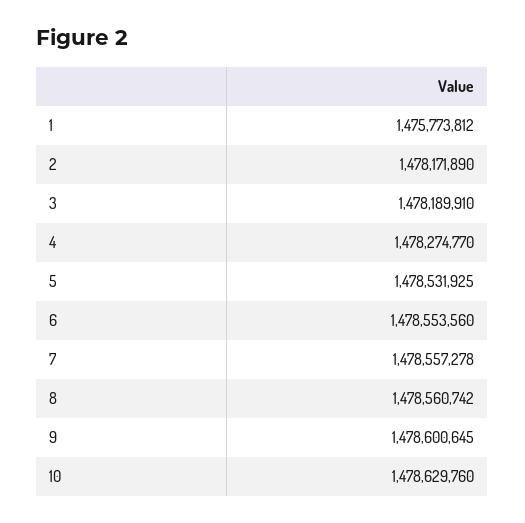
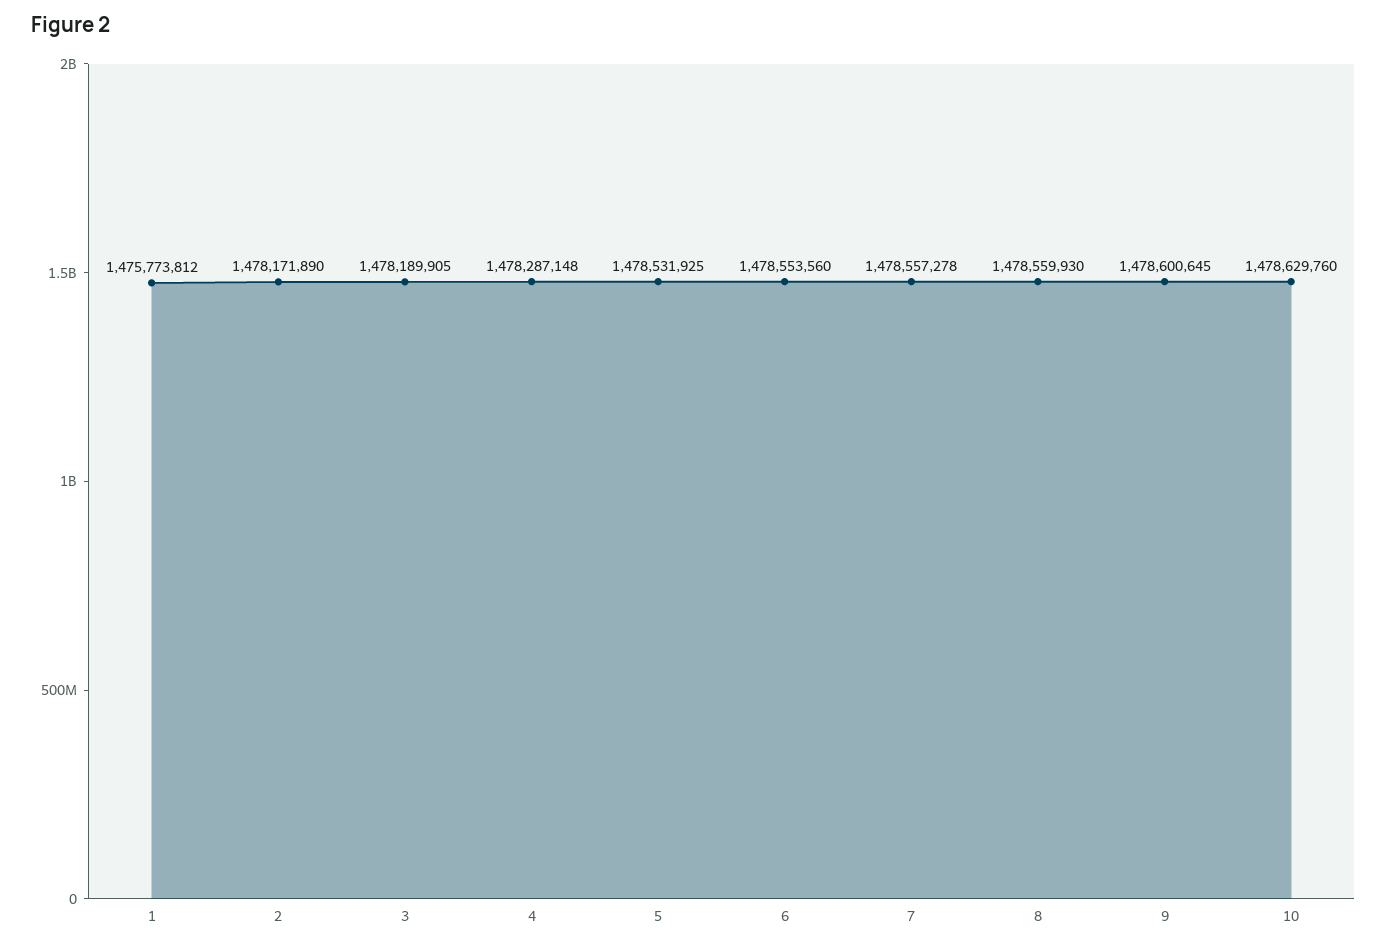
  {
    "1": 1475773812,
    "2": 1478171890,
-   "3": 1478189910,
+   "3": 1478189905,
-   "4": 1478274770,
+   "4": 1478287148,
    "5": 1478531925,
    "6": 1478553560,
    "7": 1478557278,
-   "8": 1478560742,
+   "8": 1478559930,
    "9": 1478600645,
    "10": 1478629760
  }

